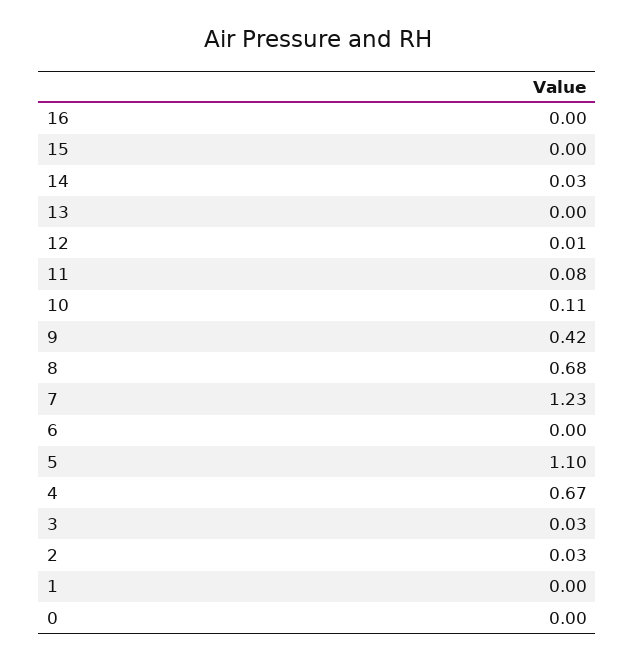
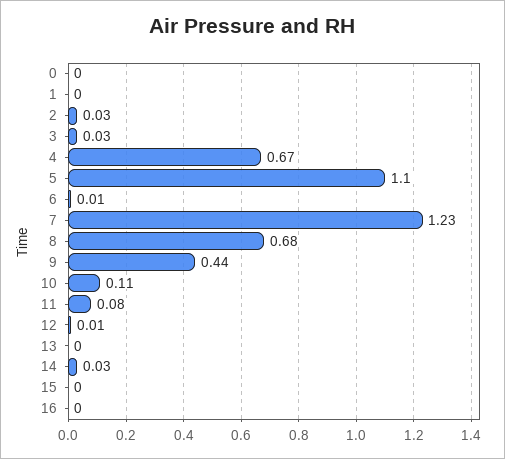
  {
    "16": 0,
    "15": 0,
    "14": 0.03,
    "13": 0,
    "12": 0.01,
    "11": 0.08,
    "10": 0.11,
-   "9": 0.42,
+   "9": 0.44,
    "8": 0.68,
    "7": 1.23,
-   "6": 0,
+   "6": 0.01,
    "5": 1.1,
    "4": 0.67,
    "3": 0.03,
    "2": 0.03,
    "1": 0,
    "0": 0
  }

